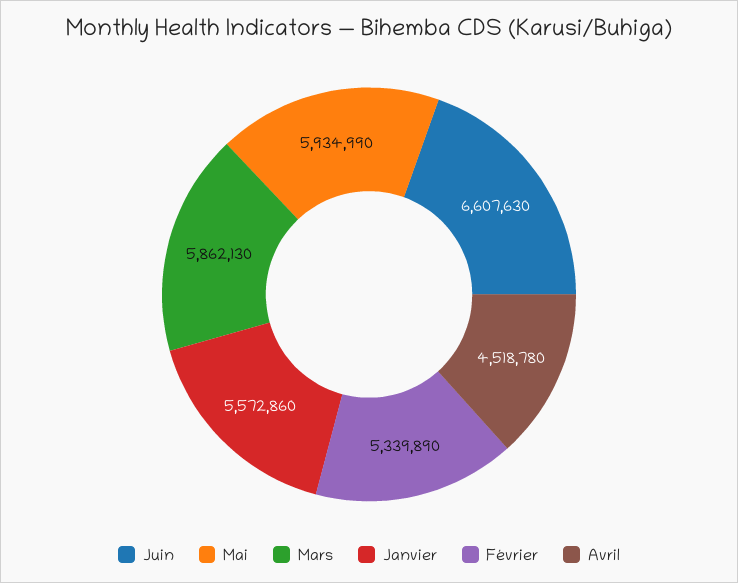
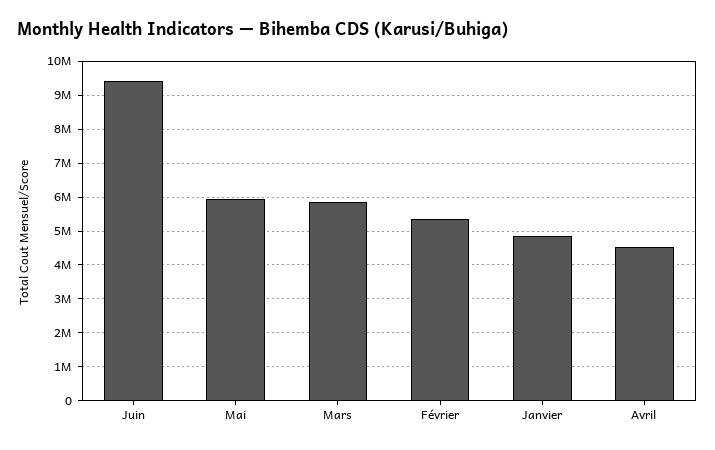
  {
-   "Juin": 6607630,
+   "Juin": 9400000,
    "Mai": 5934990,
    "Mars": 5862130,
-   "Janvier": 5572860,
+   "Janvier": 4800000,
    "Février": 5339890,
    "Avril": 4518780
  }

